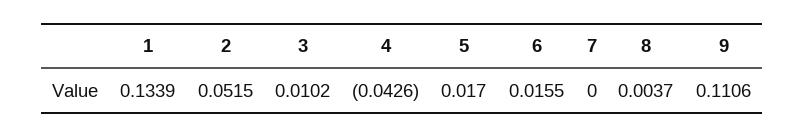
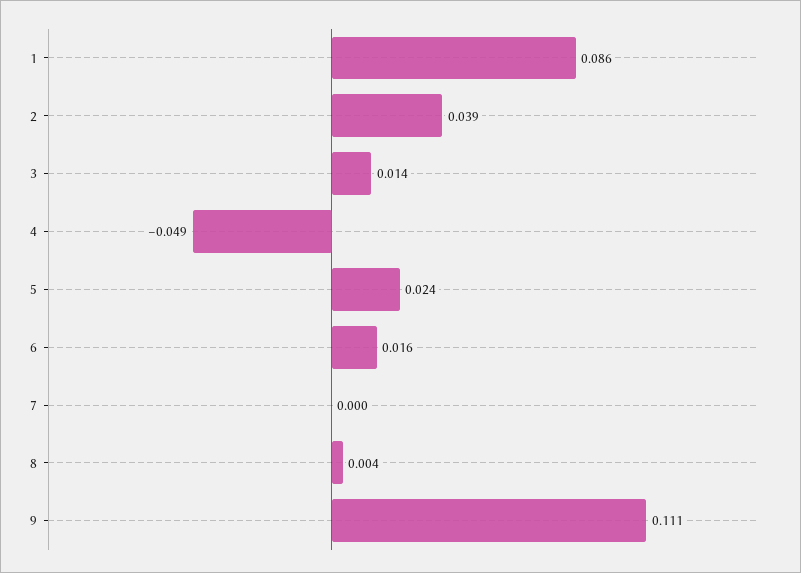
  {
-   "1": 0.1339,
+   "1": 0.086,
-   "2": 0.0515,
+   "2": 0.039,
-   "3": 0.0102,
+   "3": 0.014,
-   "4": -0.0426,
+   "4": -0.049,
-   "5": 0.017,
+   "5": 0.024,
    "6": 0.0155,
    "7": 0,
    "8": 0.0037,
    "9": 0.1106
  }

